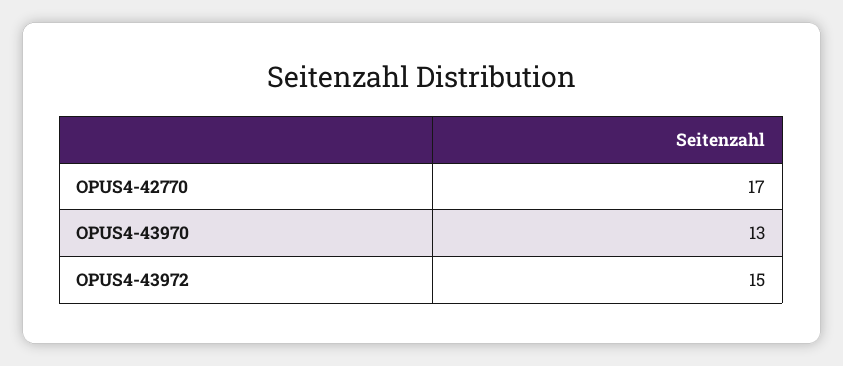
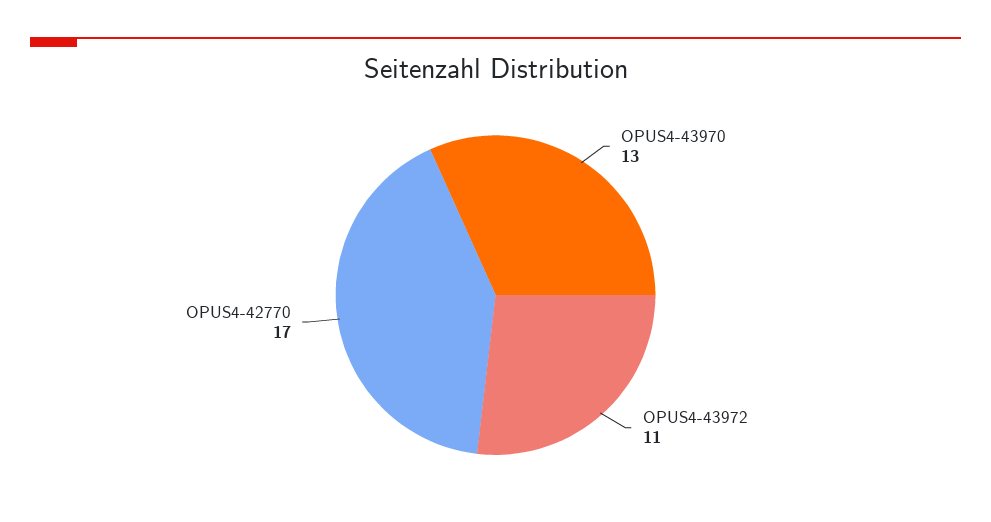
  {
    "OPUS4-42770": 17,
    "OPUS4-43970": 13,
-   "OPUS4-43972": 15
+   "OPUS4-43972": 11
  }

